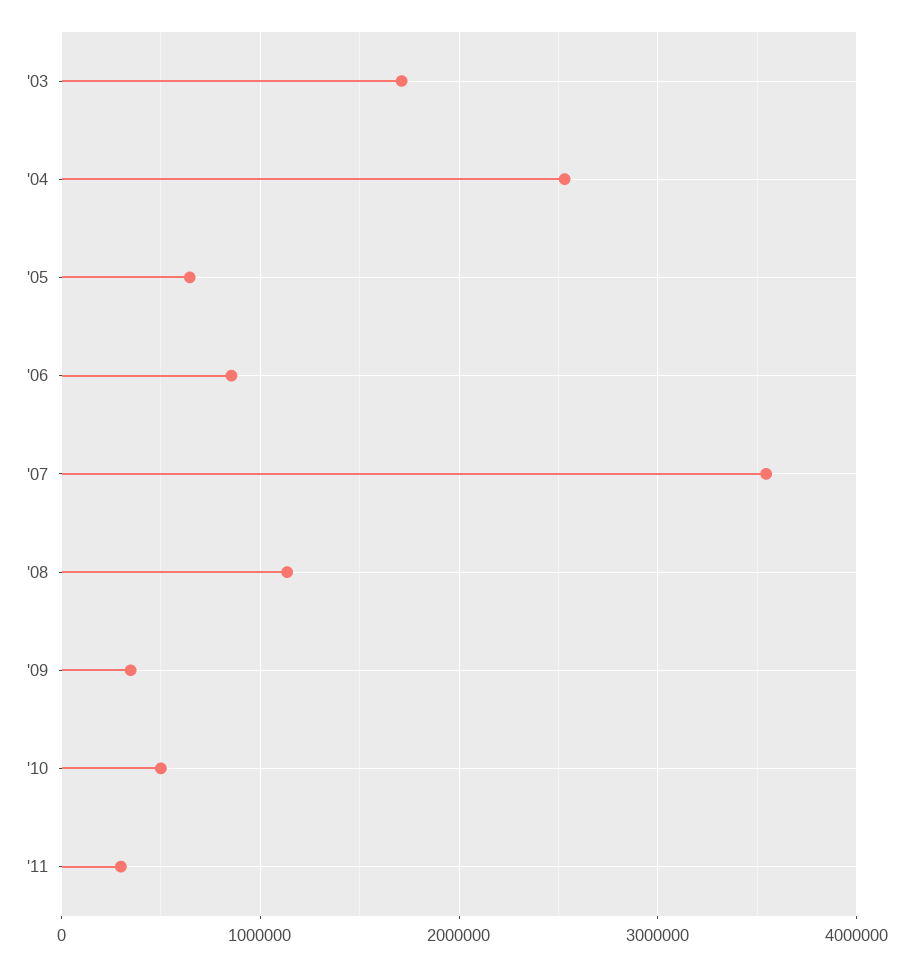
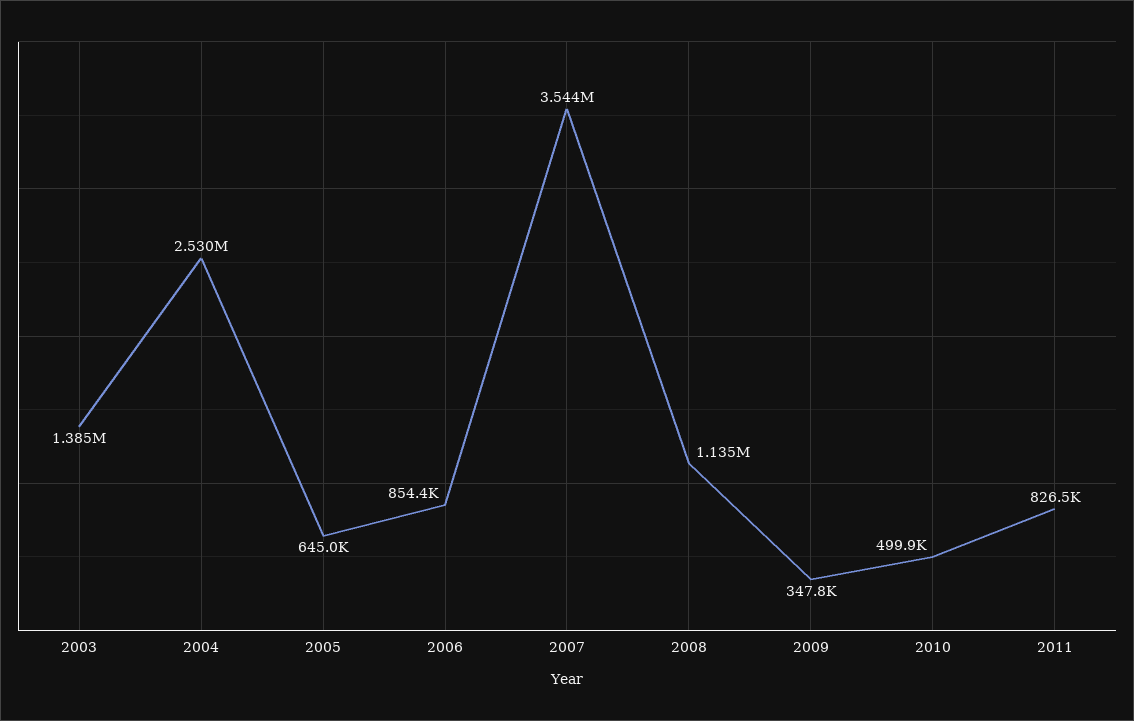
  {
-   "'03": 1700000,
+   "'03": 1385000,
    "'04": 2530000,
    "'05": 645000,
    "'06": 854400,
    "'07": 3544000,
    "'08": 1135000,
    "'09": 347800,
    "'10": 499900,
-   "'11": 300000
+   "'11": 826500
  }

